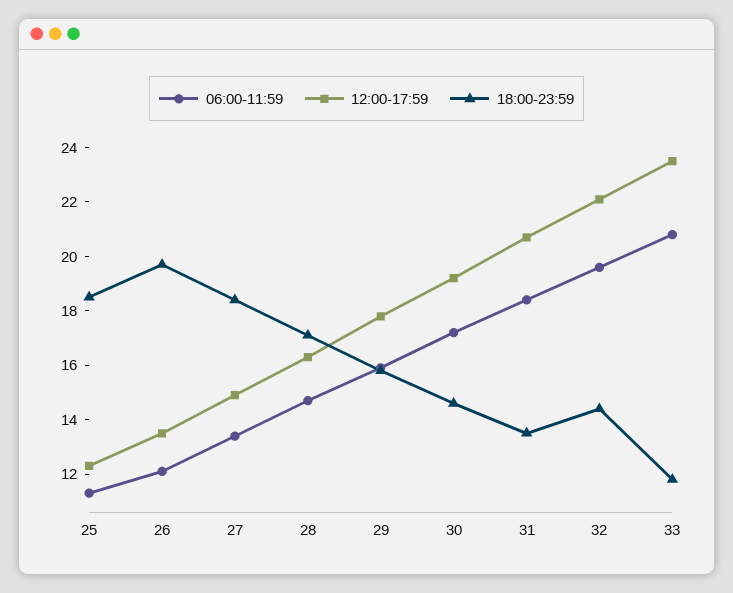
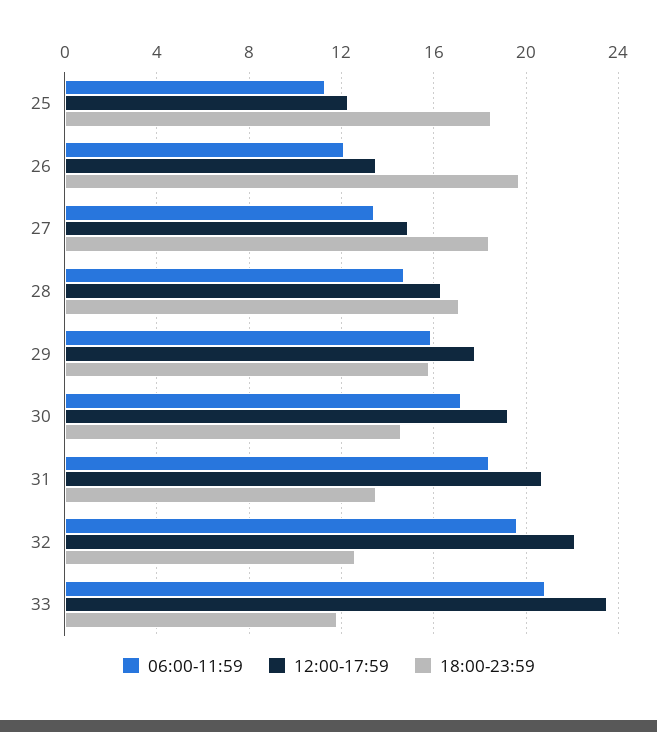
  {
    "06:00-11:59": {
      "25": 11.5,
      "26": 12,
      "27": 13.5,
      "28": 14.5,
      "29": 16,
      "30": 17,
      "31": 18.5,
      "32": 19.5,
      "33": 21
    },
    "12:00-17:59": {
      "25": 12.5,
      "26": 13.5,
      "27": 15,
      "28": 16.5,
      "29": 18,
      "30": 19,
      "31": 20.5,
      "32": 22,
      "33": 23.5
    },
    "18:00-23:59": {
      "25": 18.5,
      "26": 19.5,
      "27": 18.5,
      "28": 17,
      "29": 16,
      "30": 14.5,
      "31": 13.5,
-     "32": 14.5,
+     "32": 12.5,
      "33": 12
    }
  }

